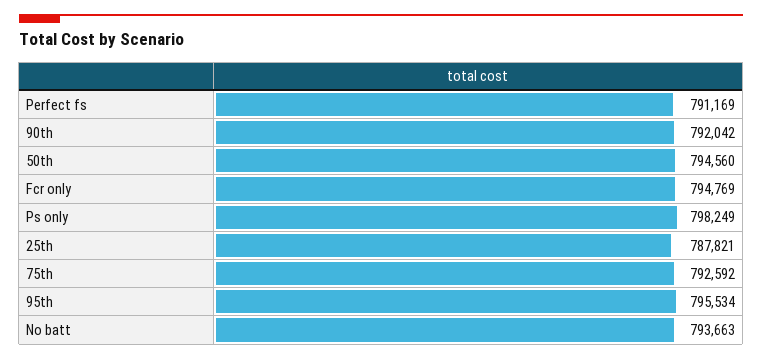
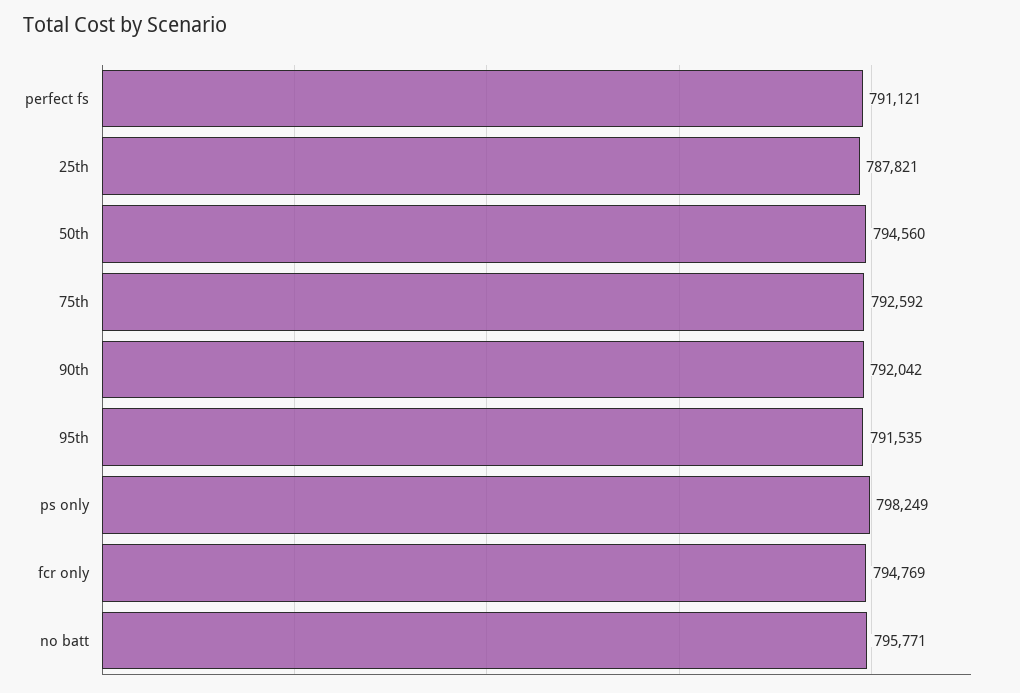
  {
-   "Perfect fs": 791169,
+   "Perfect fs": 791121,
    "90th": 792042,
    "50th": 794560,
    "Fcr only": 794769,
    "Ps only": 798249,
    "25th": 787821,
    "75th": 792592,
-   "95th": 795534,
+   "95th": 791535,
-   "No batt": 793663
+   "No batt": 795771
  }

